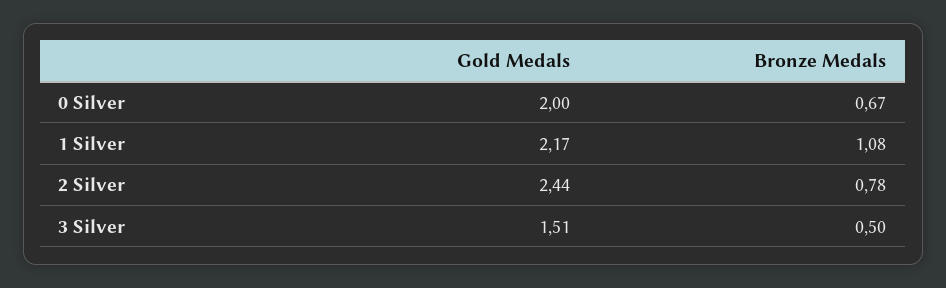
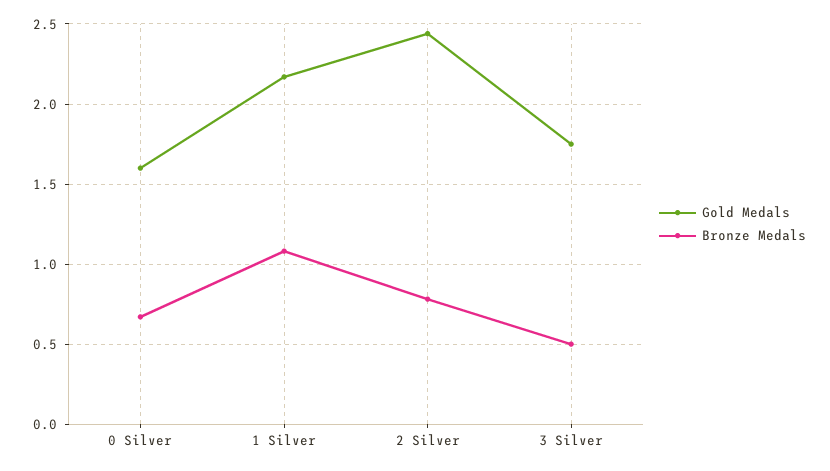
  {
    "Gold Medals": {
-     "0 Silver": 2,
+     "0 Silver": 1.6,
      "1 Silver": 2.17,
      "2 Silver": 2.44,
-     "3 Silver": 1.51
+     "3 Silver": 1.75
    },
    "Bronze Medals": {
      "0 Silver": 0.67,
      "1 Silver": 1.08,
      "2 Silver": 0.78,
      "3 Silver": 0.5
    }
  }

